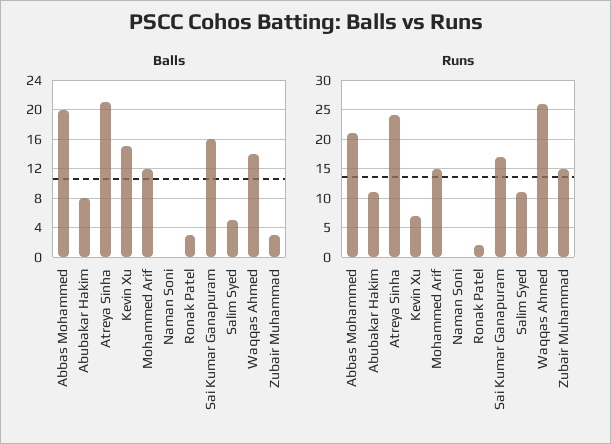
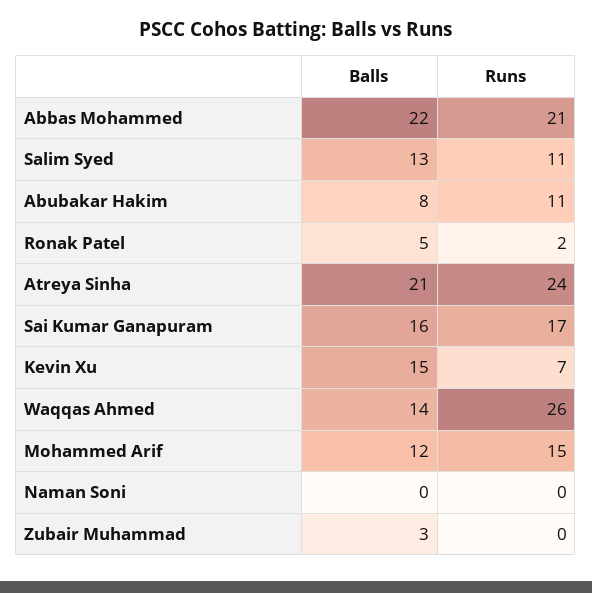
  {
    "Balls": {
-     "Abbas Mohammed": 20,
+     "Abbas Mohammed": 22,
      "Abubakar Hakim": 8,
      "Atreya Sinha": 21,
      "Kevin Xu": 15,
      "Mohammed Arif": 12,
      "Naman Soni": 0,
-     "Ronak Patel": 3,
+     "Ronak Patel": 5,
      "Sai Kumar Ganapuram": 16,
-     "Salim Syed": 5,
+     "Salim Syed": 13,
      "Waqqas Ahmed": 14,
      "Zubair Muhammad": 3
    },
    "Runs": {
      "Abbas Mohammed": 21,
      "Abubakar Hakim": 11,
      "Atreya Sinha": 24,
      "Kevin Xu": 7,
      "Mohammed Arif": 15,
      "Naman Soni": 0,
      "Ronak Patel": 2,
      "Sai Kumar Ganapuram": 17,
      "Salim Syed": 11,
      "Waqqas Ahmed": 26,
-     "Zubair Muhammad": 15
+     "Zubair Muhammad": 0
    }
  }

